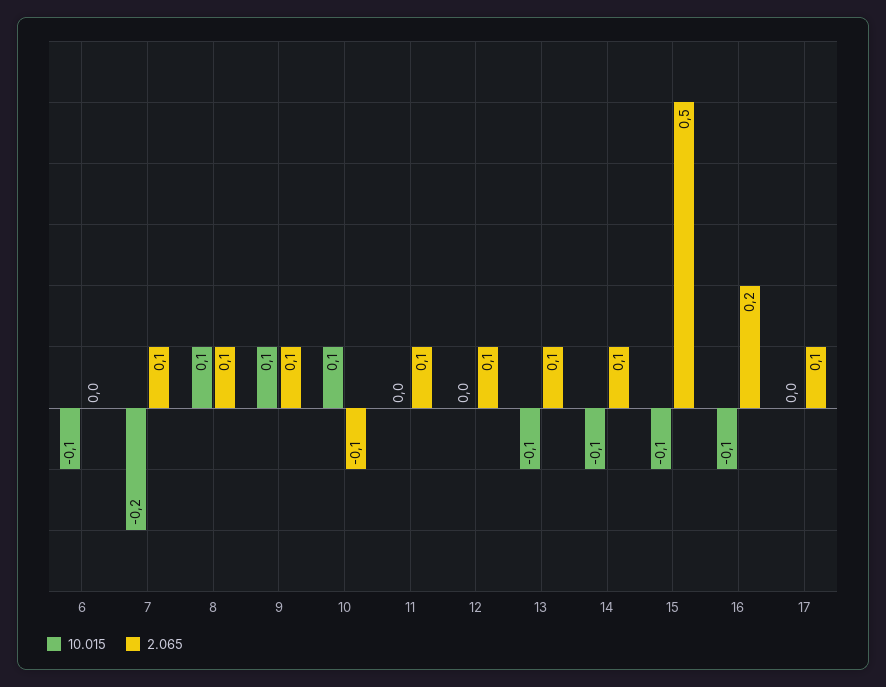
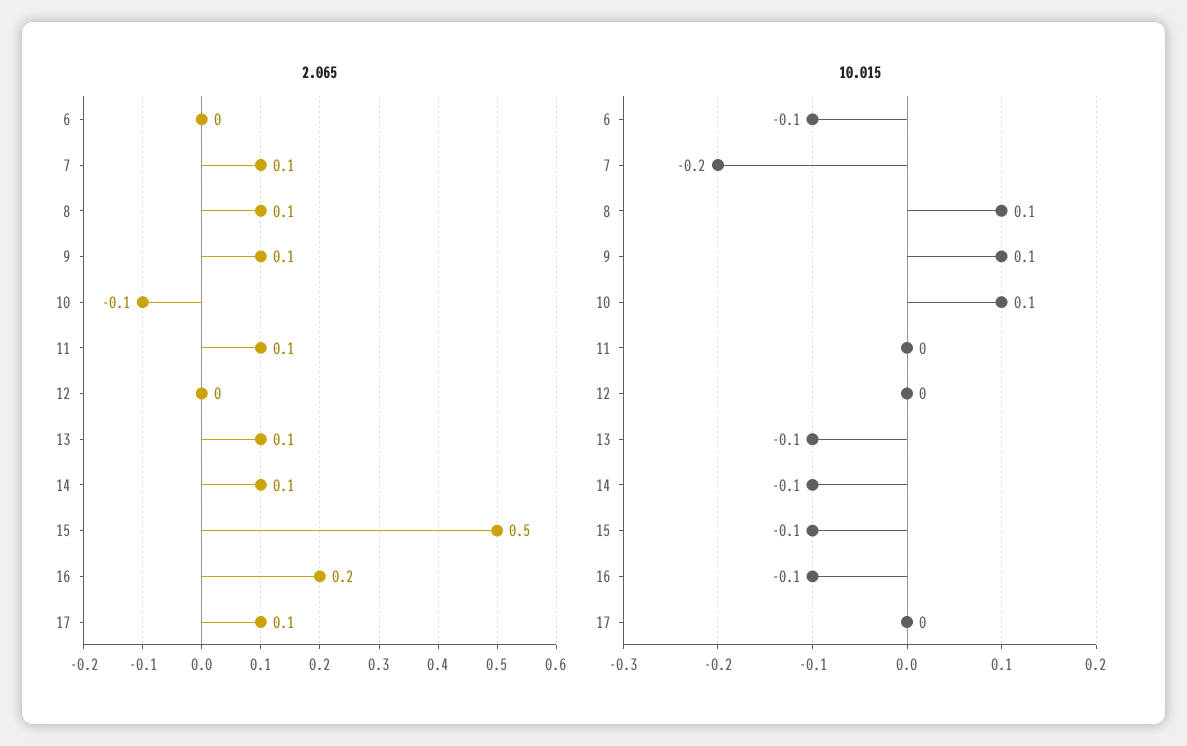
  {
    "10.015": {
      "6": -0.1,
      "7": -0.2,
      "8": 0.1,
      "9": 0.1,
      "10": 0.1,
      "11": 0,
      "12": 0,
      "13": -0.1,
      "14": -0.1,
      "15": -0.1,
      "16": -0.1,
      "17": 0
    },
    "2.065": {
      "6": 0,
      "7": 0.1,
      "8": 0.1,
      "9": 0.1,
      "10": -0.1,
      "11": 0.1,
-     "12": 0.1,
+     "12": 0,
      "13": 0.1,
      "14": 0.1,
      "15": 0.5,
      "16": 0.2,
      "17": 0.1
    }
  }

